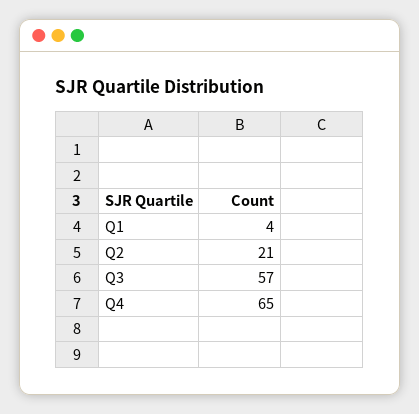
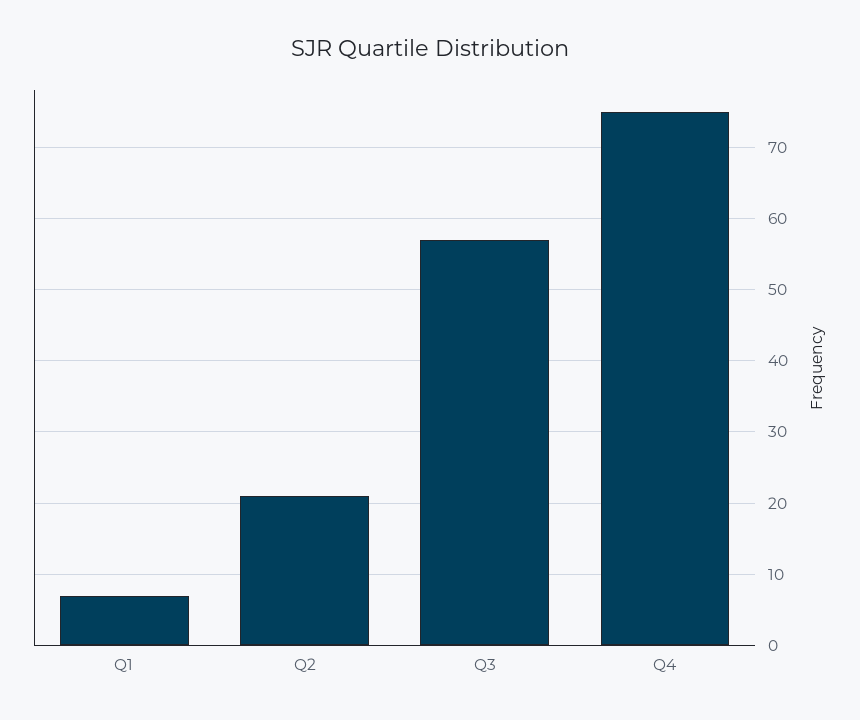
  {
-   "Q1": 4,
+   "Q1": 7,
    "Q2": 21,
    "Q3": 57,
-   "Q4": 65
+   "Q4": 75
  }

